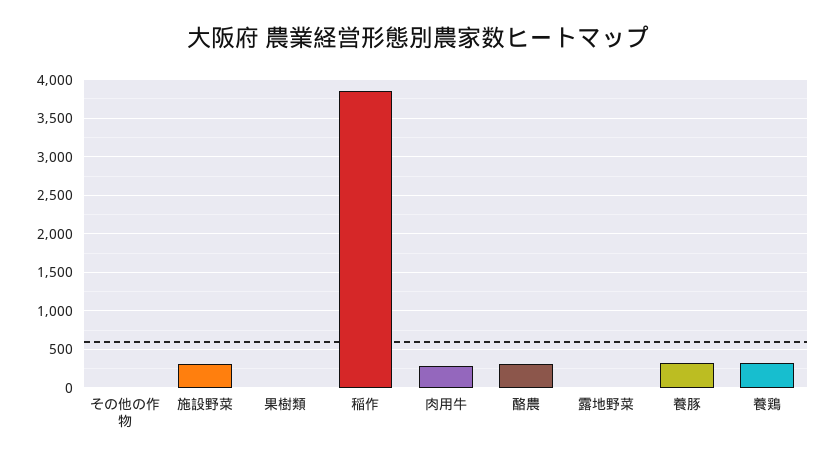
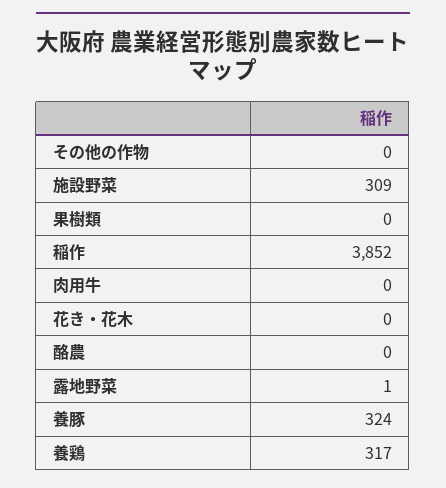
  {
    "その他の作物": 0,
    "施設野菜": 309,
    "果樹類": 0,
    "稲作": 3852,
-   "肉用牛": 300,
+   "肉用牛": 0,
-   "酪農": 300,
+   "酪農": 0,
    "露地野菜": 1,
    "養豚": 324,
-   "養鶏": 317
+   "養鶏": 317,
+   "花き・花木": 0
  }

